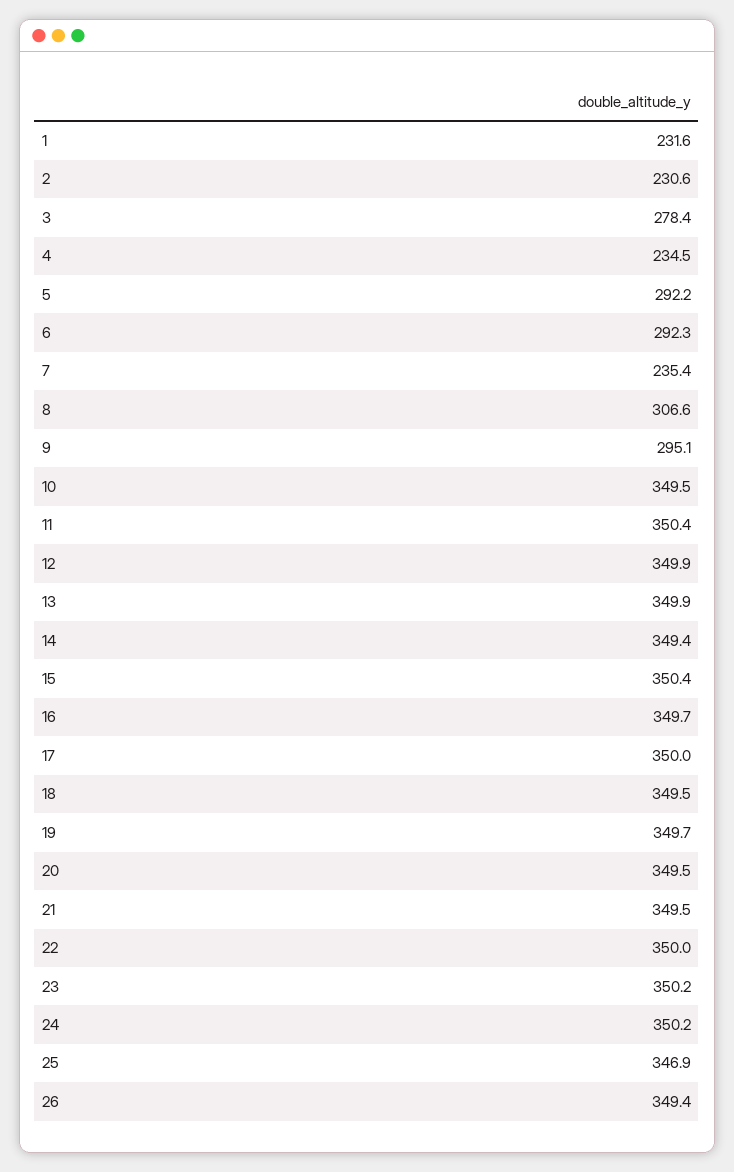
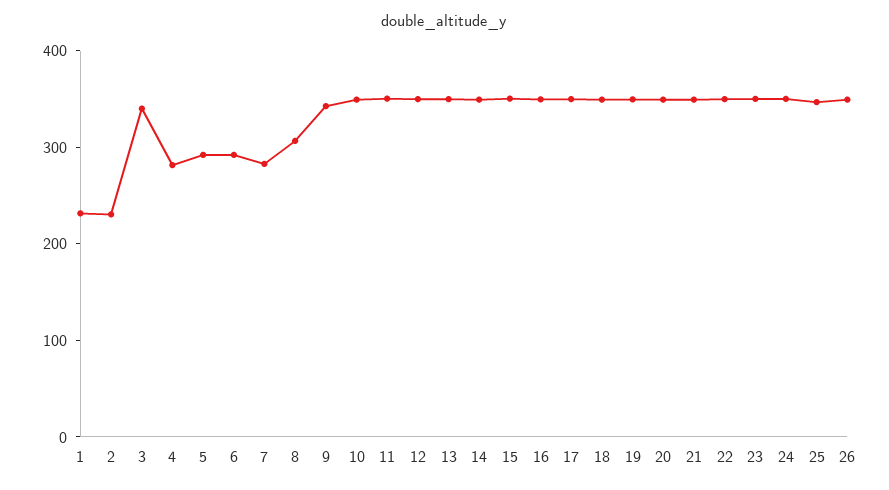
  {
    "1": 231.6,
    "2": 230.6,
-   "3": 278.4,
+   "3": 340,
-   "4": 234.5,
+   "4": 280,
    "5": 292.2,
    "6": 292.3,
-   "7": 235.4,
+   "7": 280,
    "8": 306.6,
-   "9": 295.1,
+   "9": 340,
    "10": 349.5,
    "11": 350.4,
    "12": 349.9,
    "13": 349.9,
    "14": 349.4,
    "15": 350.4,
    "16": 349.7,
    "17": 350,
    "18": 349.5,
    "19": 349.7,
    "20": 349.5,
    "21": 349.5,
    "22": 350,
    "23": 350.2,
    "24": 350.2,
    "25": 346.9,
    "26": 349.4
  }

